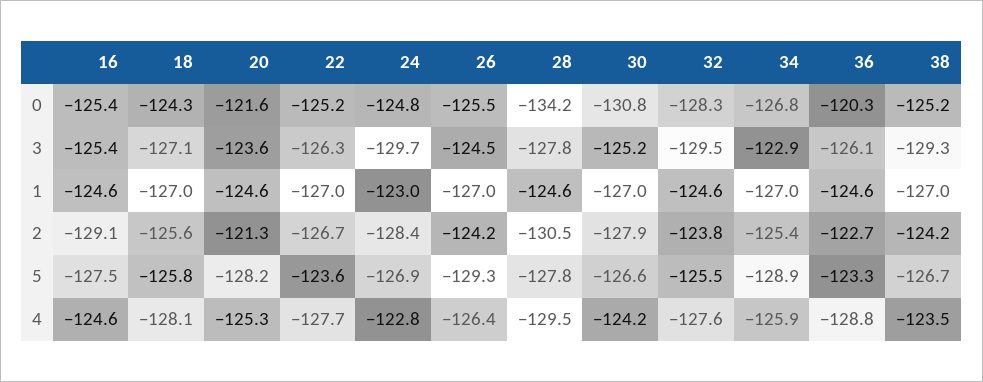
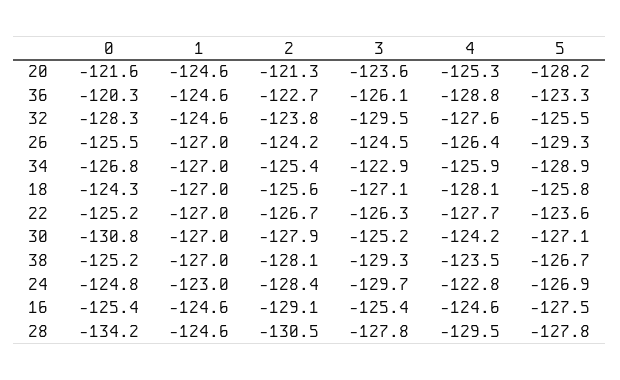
  {
    "16": {
      "0": -125.4,
      "3": -125.4,
      "1": -124.6,
      "2": -129.1,
      "5": -127.5,
      "4": -124.6
    },
    "18": {
      "0": -124.3,
      "3": -127.1,
      "1": -127,
      "2": -125.6,
      "5": -125.8,
      "4": -128.1
    },
    "20": {
      "0": -121.6,
      "3": -123.6,
      "1": -124.6,
      "2": -121.3,
      "5": -128.2,
      "4": -125.3
    },
    "22": {
      "0": -125.2,
      "3": -126.3,
      "1": -127,
      "2": -126.7,
      "5": -123.6,
      "4": -127.7
    },
    "24": {
      "0": -124.8,
      "3": -129.7,
      "1": -123,
      "2": -128.4,
      "5": -126.9,
      "4": -122.8
    },
    "26": {
      "0": -125.5,
      "3": -124.5,
      "1": -127,
      "2": -124.2,
      "5": -129.3,
      "4": -126.4
    },
    "28": {
      "0": -134.2,
      "3": -127.8,
      "1": -124.6,
      "2": -130.5,
      "5": -127.8,
      "4": -129.5
    },
    "30": {
      "0": -130.8,
      "3": -125.2,
      "1": -127,
      "2": -127.9,
-     "5": -126.6,
+     "5": -127.1,
      "4": -124.2
    },
    "32": {
      "0": -128.3,
      "3": -129.5,
      "1": -124.6,
      "2": -123.8,
      "5": -125.5,
      "4": -127.6
    },
    "34": {
      "0": -126.8,
      "3": -122.9,
      "1": -127,
      "2": -125.4,
      "5": -128.9,
      "4": -125.9
    },
    "36": {
      "0": -120.3,
      "3": -126.1,
      "1": -124.6,
      "2": -122.7,
      "5": -123.3,
      "4": -128.8
    },
    "38": {
      "0": -125.2,
      "3": -129.3,
      "1": -127,
-     "2": -124.2,
+     "2": -128.1,
      "5": -126.7,
      "4": -123.5
    }
  }

